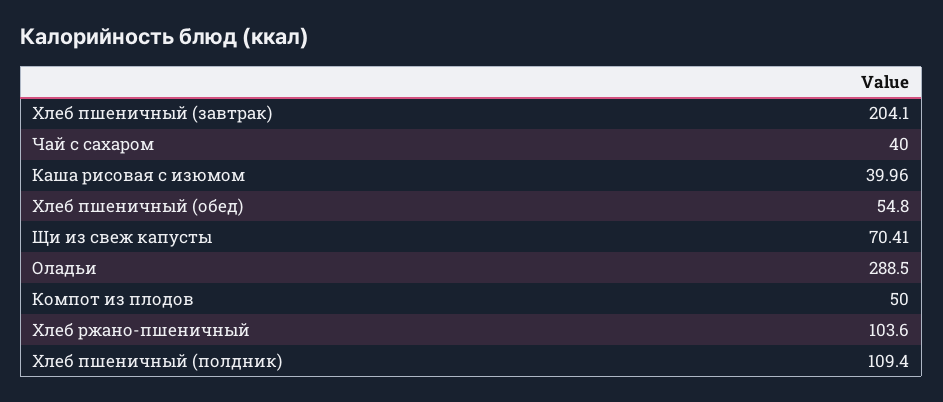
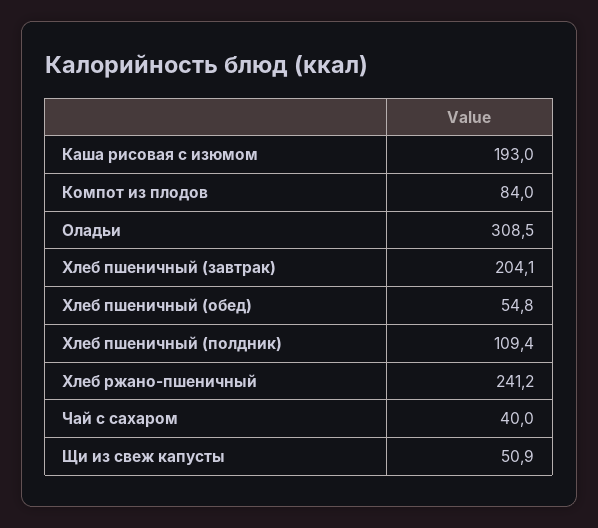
  {
    "Хлеб пшеничный (завтрак)": 204.1,
    "Чай с сахаром": 40,
-   "Каша рисовая с изюмом": 39.96,
+   "Каша рисовая с изюмом": 193,
    "Хлеб пшеничный (обед)": 54.8,
-   "Щи из свеж капусты": 70.41,
+   "Щи из свеж капусты": 50.9,
-   "Оладьи": 288.5,
+   "Оладьи": 308.5,
-   "Компот из плодов": 50,
+   "Компот из плодов": 84,
-   "Хлеб ржано-пшеничный": 103.6,
+   "Хлеб ржано-пшеничный": 241.2,
    "Хлеб пшеничный (полдник)": 109.4
  }

